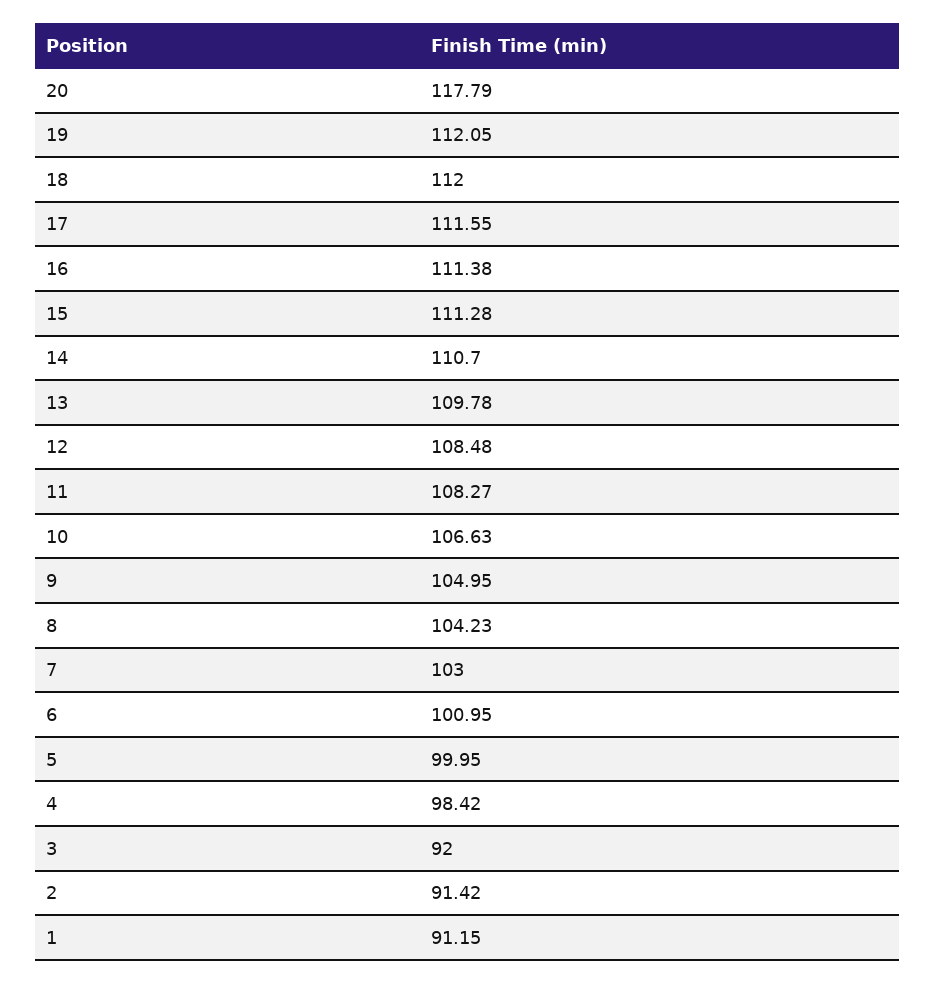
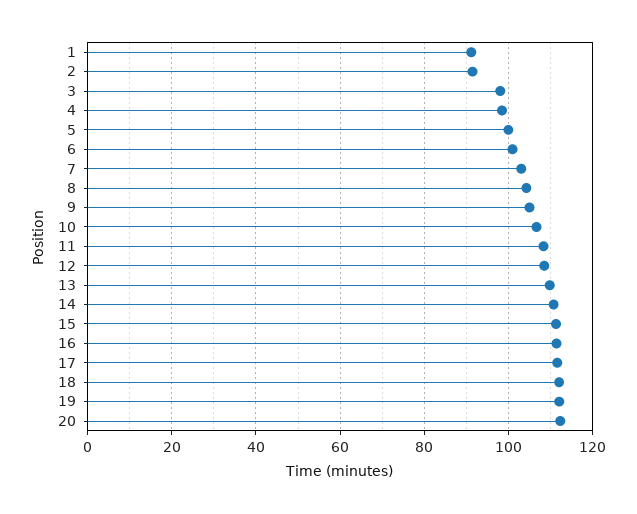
  {
-   "20": 117.79,
+   "20": 112,
    "19": 112.05,
    "18": 112,
    "17": 111.55,
    "16": 111.38,
    "15": 111.28,
    "14": 110.7,
    "13": 109.78,
    "12": 108.48,
    "11": 108.27,
    "10": 106.63,
    "9": 104.95,
    "8": 104.23,
    "7": 103,
    "6": 100.95,
    "5": 99.95,
    "4": 98.42,
-   "3": 92,
+   "3": 98,
    "2": 91.42,
    "1": 91.15
  }

